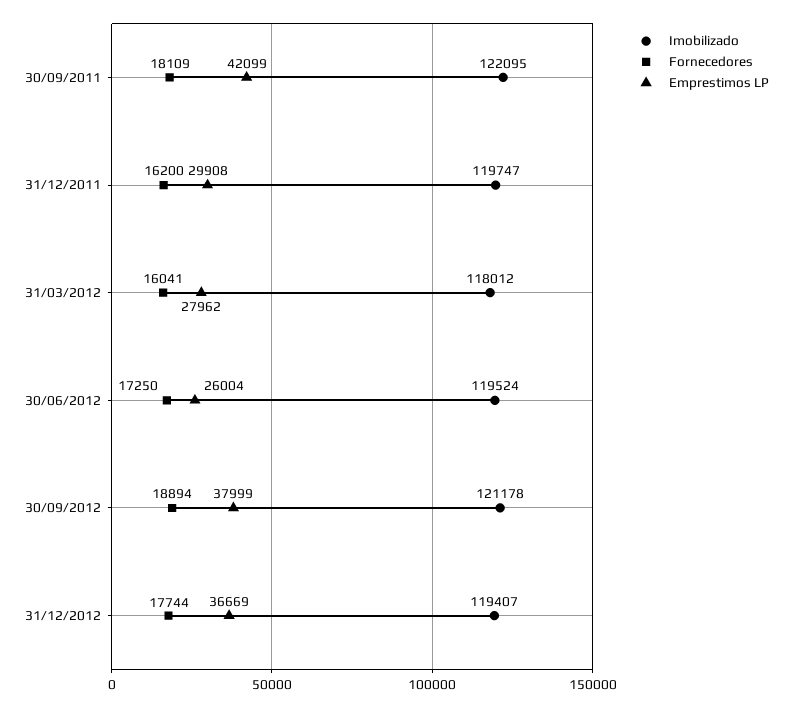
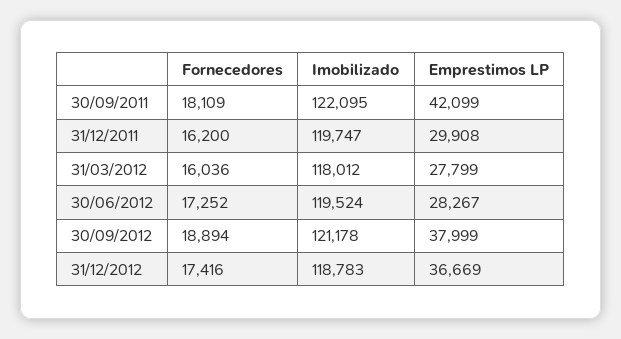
  {
    "Imobilizado": {
      "30/09/2011": 122095,
      "31/12/2011": 119747,
      "31/03/2012": 118012,
      "30/06/2012": 119524,
      "30/09/2012": 121178,
-     "31/12/2012": 119407
+     "31/12/2012": 118783
    },
    "Fornecedores": {
      "30/09/2011": 18109,
      "31/12/2011": 16200,
-     "31/03/2012": 16041,
+     "31/03/2012": 16036,
-     "30/06/2012": 17250,
+     "30/06/2012": 17252,
      "30/09/2012": 18894,
-     "31/12/2012": 17744
+     "31/12/2012": 17416
    },
    "Emprestimos LP": {
      "30/09/2011": 42099,
      "31/12/2011": 29908,
-     "31/03/2012": 27962,
+     "31/03/2012": 27799,
-     "30/06/2012": 26004,
+     "30/06/2012": 28267,
      "30/09/2012": 37999,
      "31/12/2012": 36669
    }
  }

